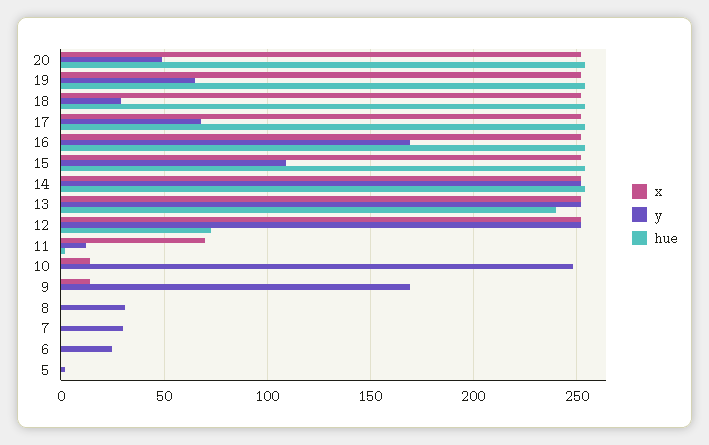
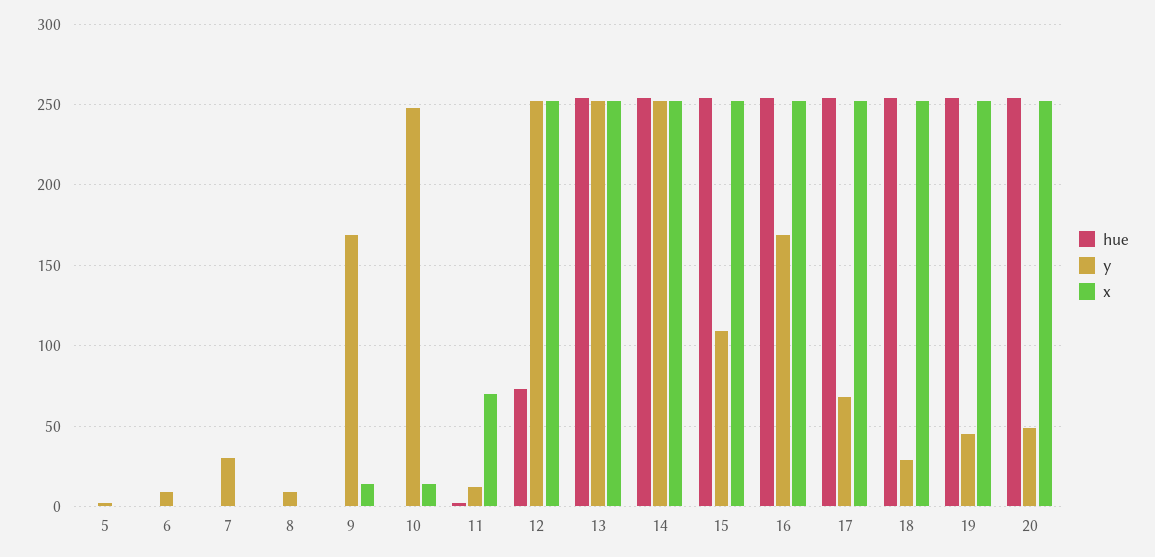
  {
    "x": {
      "20": 250,
      "19": 250,
      "18": 250,
      "17": 250,
      "16": 250,
      "15": 250,
      "14": 250,
      "13": 250,
      "12": 250,
      "11": 70,
      "10": 15,
      "9": 15,
      "8": 0,
      "7": 0,
      "6": 0,
      "5": 0
    },
    "y": {
      "20": 50,
-     "19": 65,
+     "19": 45,
      "18": 30,
      "17": 70,
      "16": 170,
      "15": 110,
      "14": 250,
      "13": 250,
      "12": 250,
      "11": 10,
      "10": 250,
      "9": 170,
-     "8": 30,
+     "8": 10,
      "7": 30,
-     "6": 25,
+     "6": 10,
      "5": 0
    },
    "hue": {
      "20": 255,
      "19": 255,
      "18": 255,
      "17": 255,
      "16": 255,
      "15": 255,
      "14": 255,
-     "13": 240,
+     "13": 255,
      "12": 75,
      "11": 0,
      "10": 0,
      "9": 0,
      "8": 0,
      "7": 0,
      "6": 0,
      "5": 0
    }
  }

